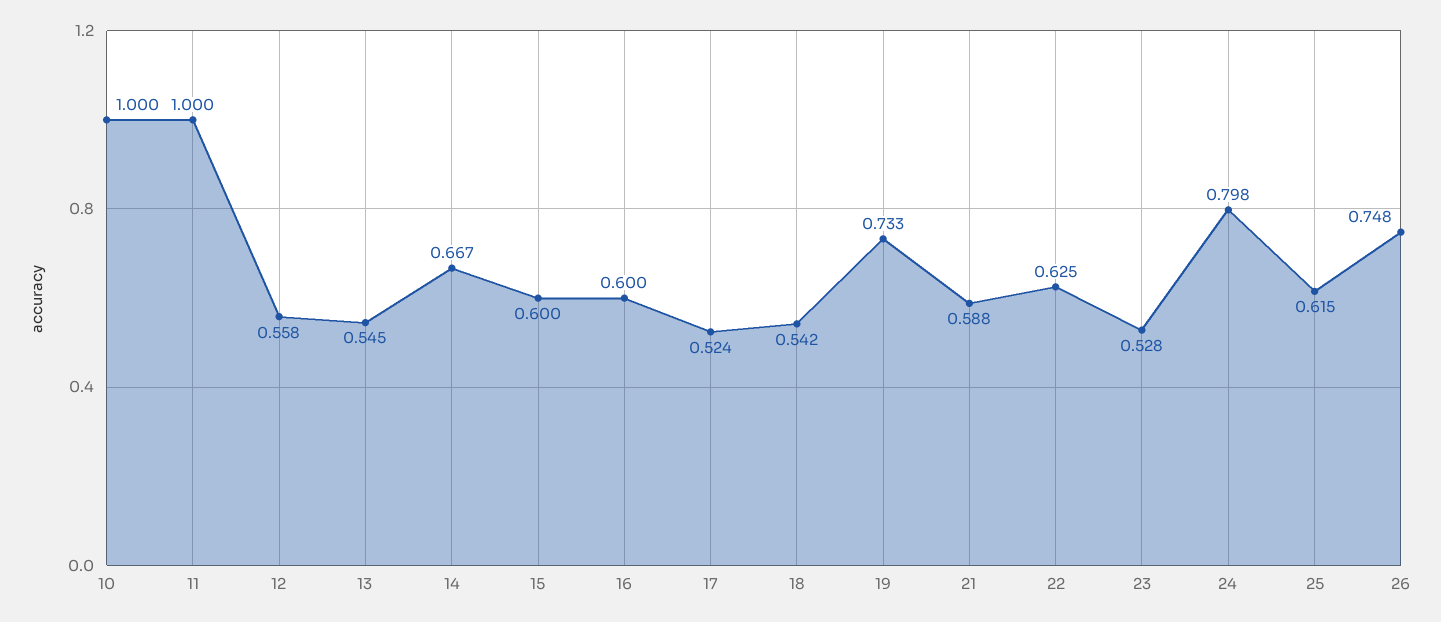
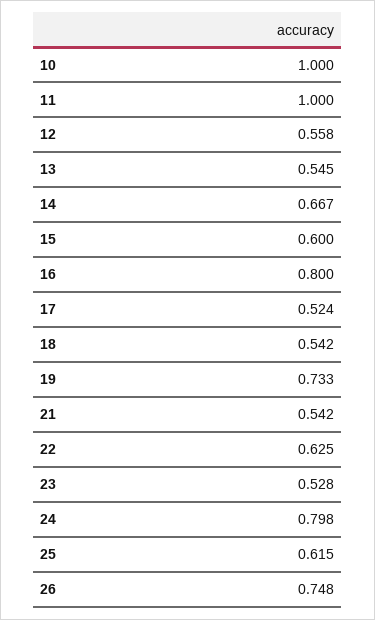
  {
    "10": 1,
    "11": 1,
    "12": 0.558,
    "13": 0.545,
    "14": 0.667,
    "15": 0.6,
-   "16": 0.6,
+   "16": 0.8,
    "17": 0.524,
    "18": 0.542,
    "19": 0.733,
-   "21": 0.588,
+   "21": 0.542,
    "22": 0.625,
    "23": 0.528,
    "24": 0.798,
    "25": 0.615,
    "26": 0.748
  }

